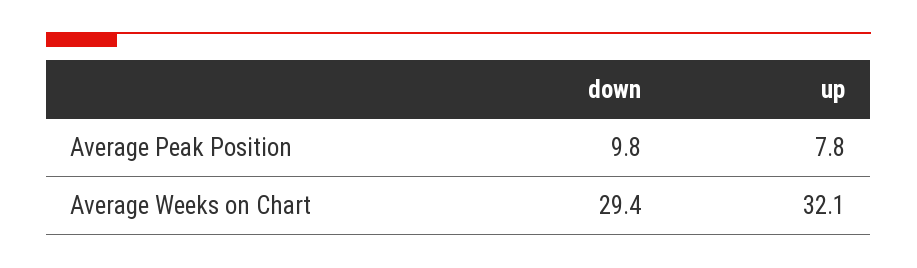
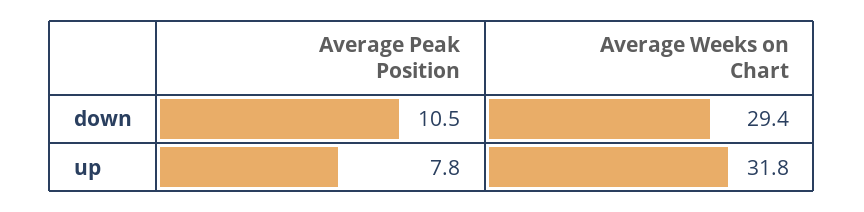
  {
    "down": {
-     "Average Peak Position": 9.8,
+     "Average Peak Position": 10.5,
      "Average Weeks on Chart": 29.4
    },
    "up": {
      "Average Peak Position": 7.8,
-     "Average Weeks on Chart": 32.1
+     "Average Weeks on Chart": 31.8
    }
  }

